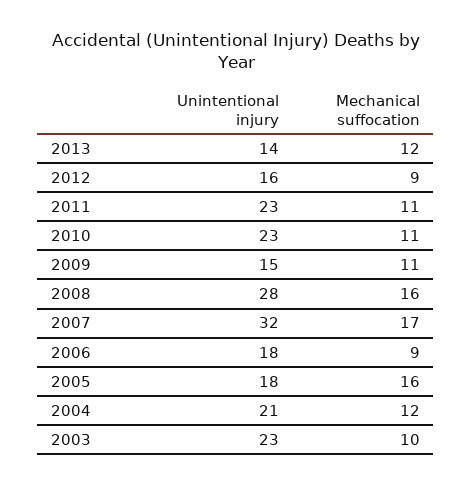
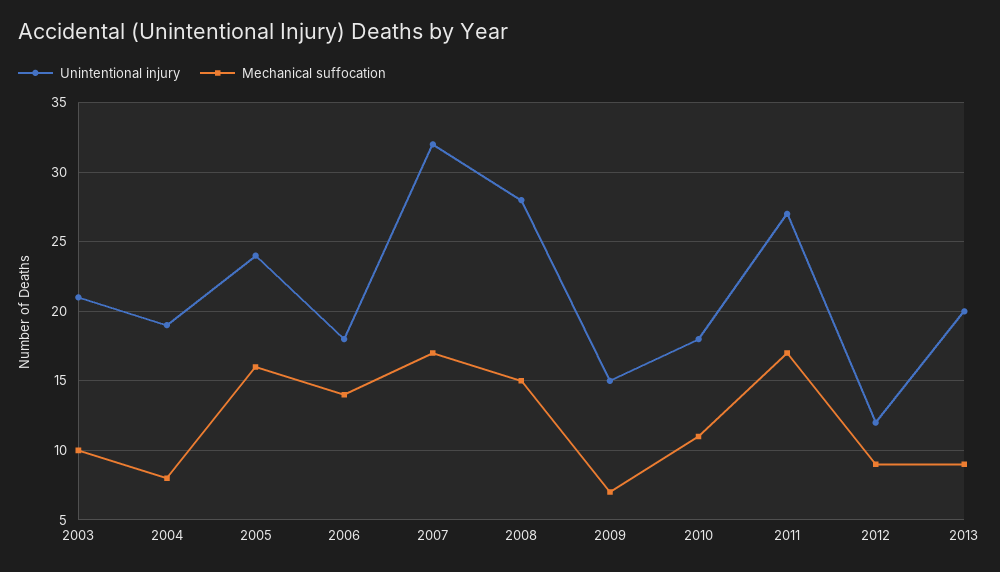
  {
    "Unintentional injury": {
-     "2013": 14,
+     "2013": 20,
-     "2012": 16,
+     "2012": 12,
-     "2011": 23,
+     "2011": 27,
-     "2010": 23,
+     "2010": 18,
      "2009": 15,
      "2008": 28,
      "2007": 32,
      "2006": 18,
-     "2005": 18,
+     "2005": 24,
-     "2004": 21,
+     "2004": 19,
-     "2003": 23
+     "2003": 21
    },
    "Mechanical suffocation": {
-     "2013": 12,
+     "2013": 9,
      "2012": 9,
-     "2011": 11,
+     "2011": 17,
      "2010": 11,
-     "2009": 11,
+     "2009": 7,
-     "2008": 16,
+     "2008": 15,
      "2007": 17,
-     "2006": 9,
+     "2006": 14,
      "2005": 16,
-     "2004": 12,
+     "2004": 8,
      "2003": 10
    }
  }

